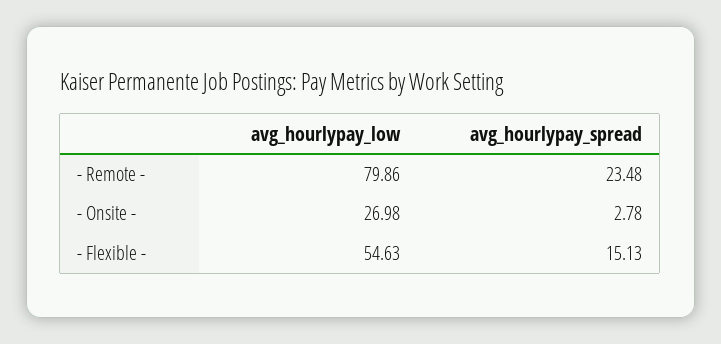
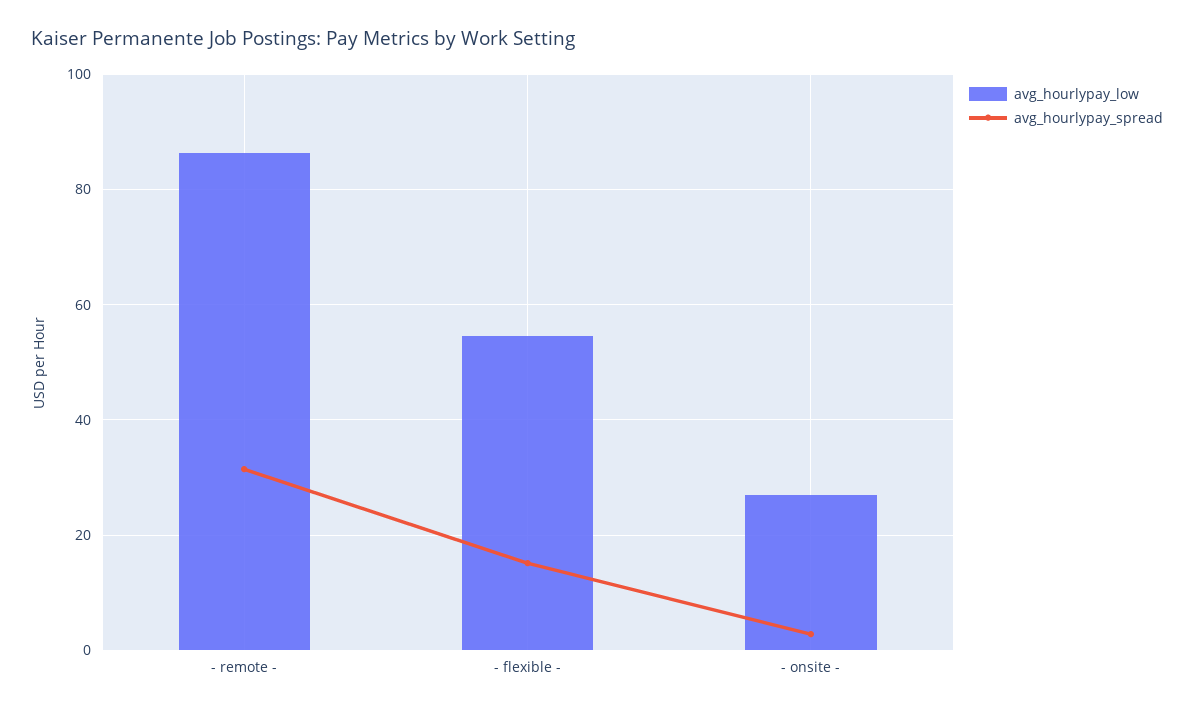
  {
    "avg_hourlypay_low": {
-     "- Remote -": 79.86,
+     "- Remote -": 86,
      "- Onsite -": 26.98,
      "- Flexible -": 54.63
    },
    "avg_hourlypay_spread": {
-     "- Remote -": 23.48,
+     "- Remote -": 32,
      "- Onsite -": 2.78,
      "- Flexible -": 15.13
    }
  }

